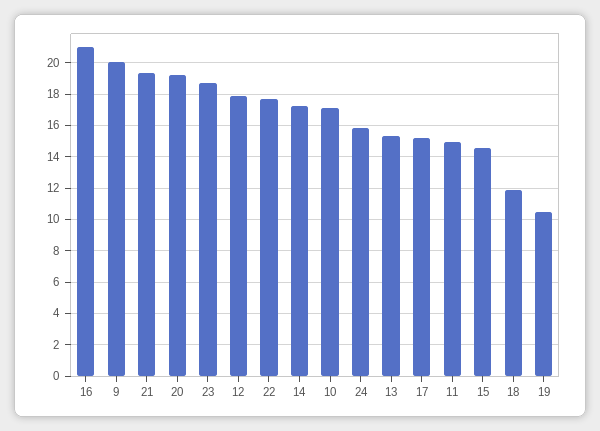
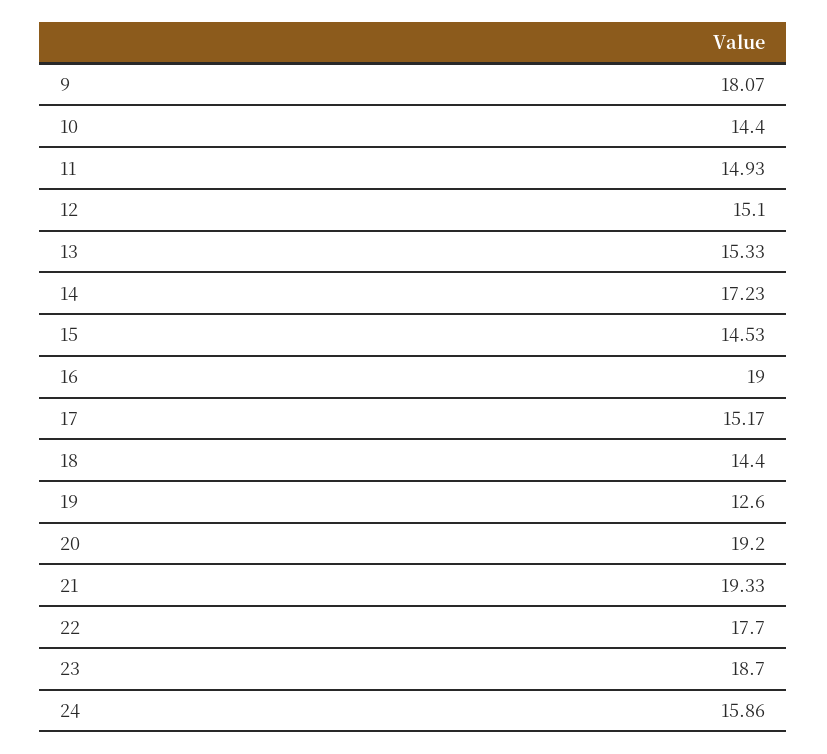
  {
-   "16": 21,
+   "16": 19,
-   "9": 20,
+   "9": 18.07,
    "21": 19.33,
    "20": 19.2,
    "23": 18.7,
-   "12": 18,
+   "12": 15.1,
    "22": 17.7,
    "14": 17.23,
-   "10": 17,
+   "10": 14.4,
    "24": 15.86,
    "13": 15.33,
    "17": 15.17,
    "11": 14.93,
    "15": 14.53,
-   "18": 12,
+   "18": 14.4,
-   "19": 10.5
+   "19": 12.6
  }

